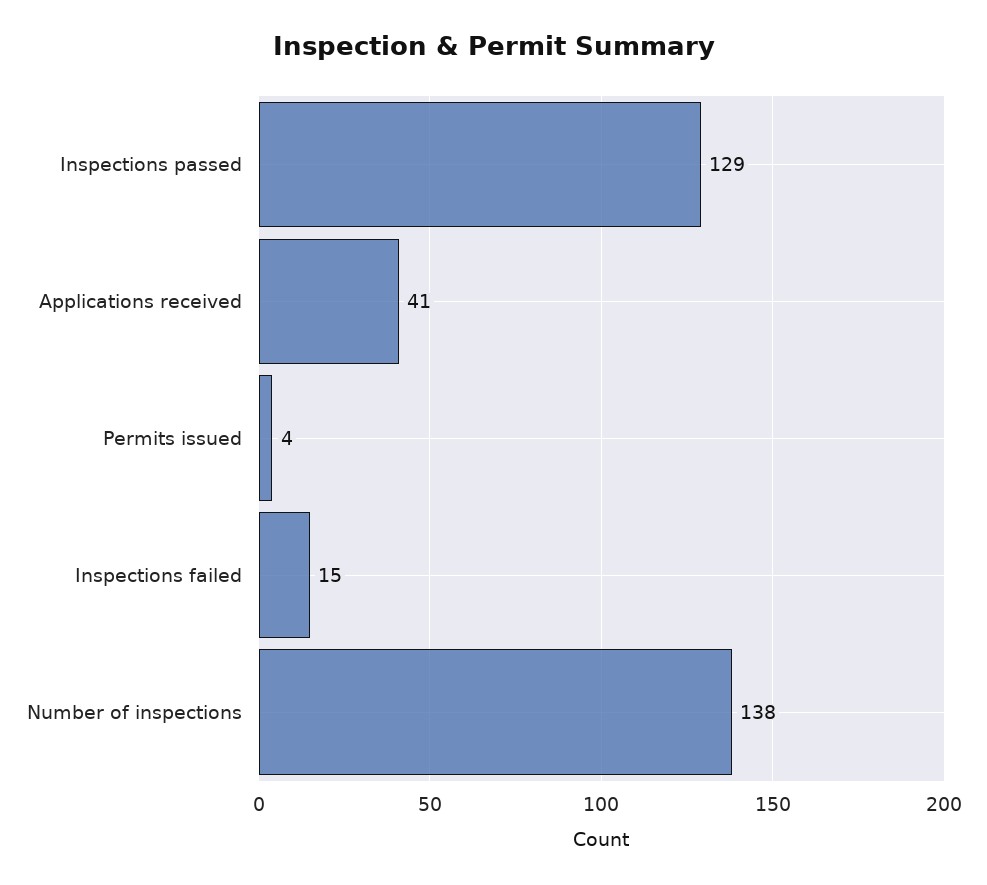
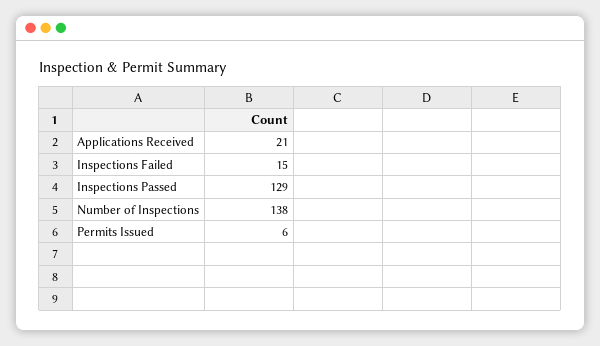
  {
    "Inspections passed": 129,
-   "Applications received": 41,
+   "Applications received": 21,
-   "Permits issued": 4,
+   "Permits issued": 6,
    "Inspections failed": 15,
    "Number of inspections": 138
  }

